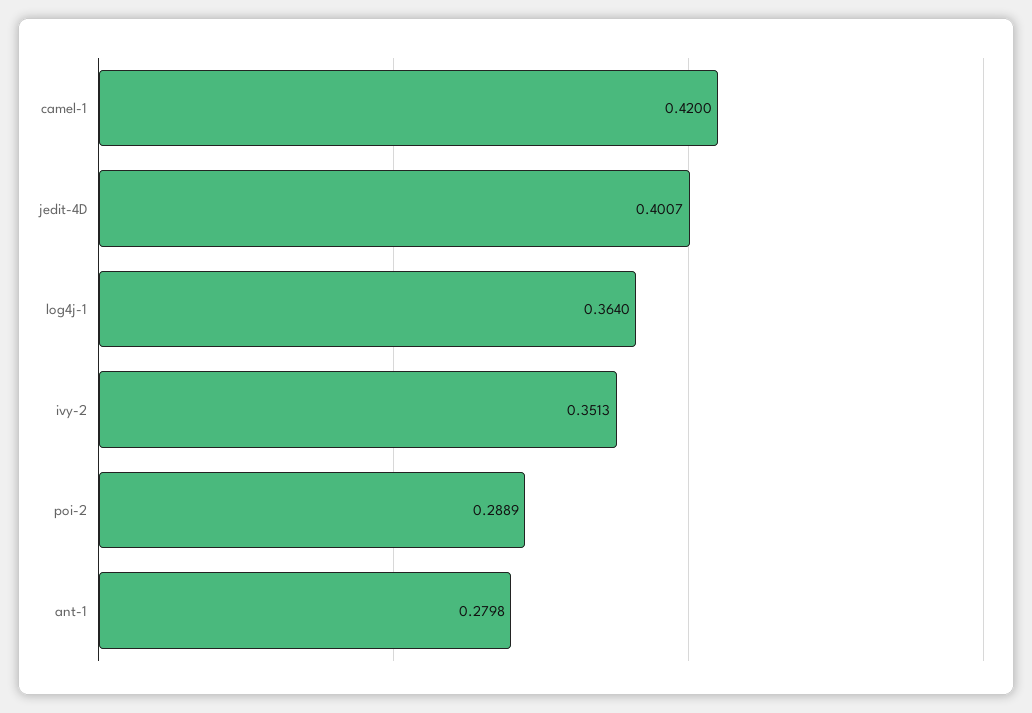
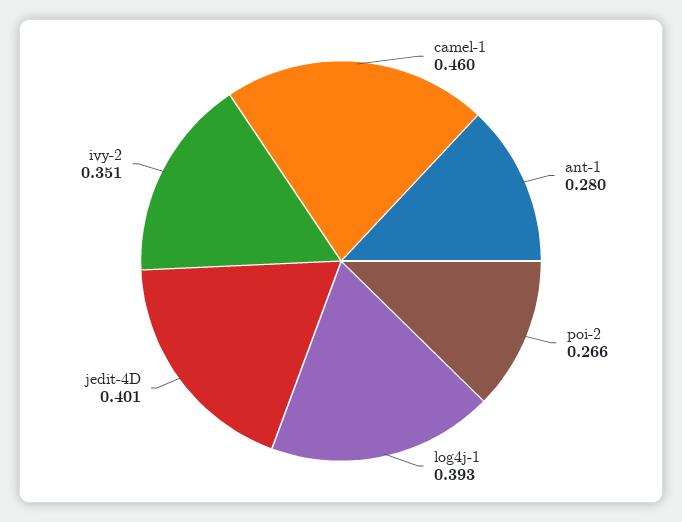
  {
-   "camel-1": 0.42,
+   "camel-1": 0.46,
    "jedit-4D": 0.4007,
-   "log4j-1": 0.364,
+   "log4j-1": 0.393,
    "ivy-2": 0.3513,
-   "poi-2": 0.2889,
+   "poi-2": 0.266,
    "ant-1": 0.2798
  }

